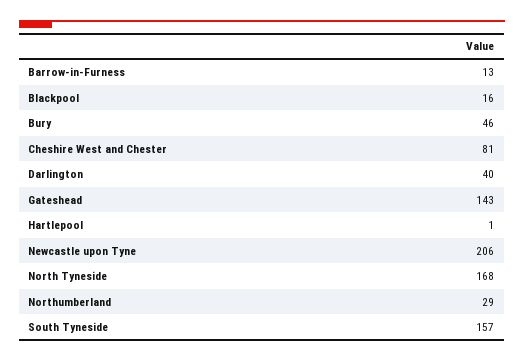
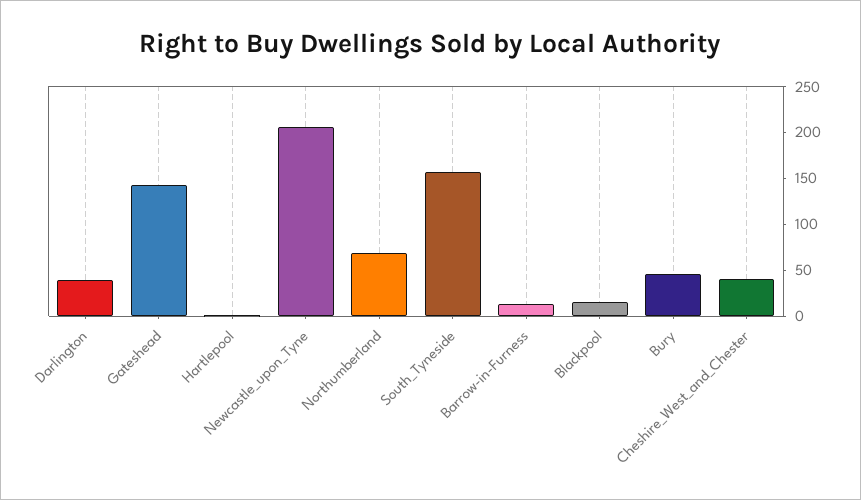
  {
    "Barrow-in-Furness": 13,
    "Blackpool": 16,
    "Bury": 46,
-   "Cheshire West and Chester": 81,
+   "Cheshire West and Chester": 40,
    "Darlington": 40,
    "Gateshead": 143,
    "Hartlepool": 1,
    "Newcastle upon Tyne": 206,
-   "North Tyneside": 168,
-   "Northumberland": 29,
+   "Northumberland": 70,
    "South Tyneside": 157
  }

